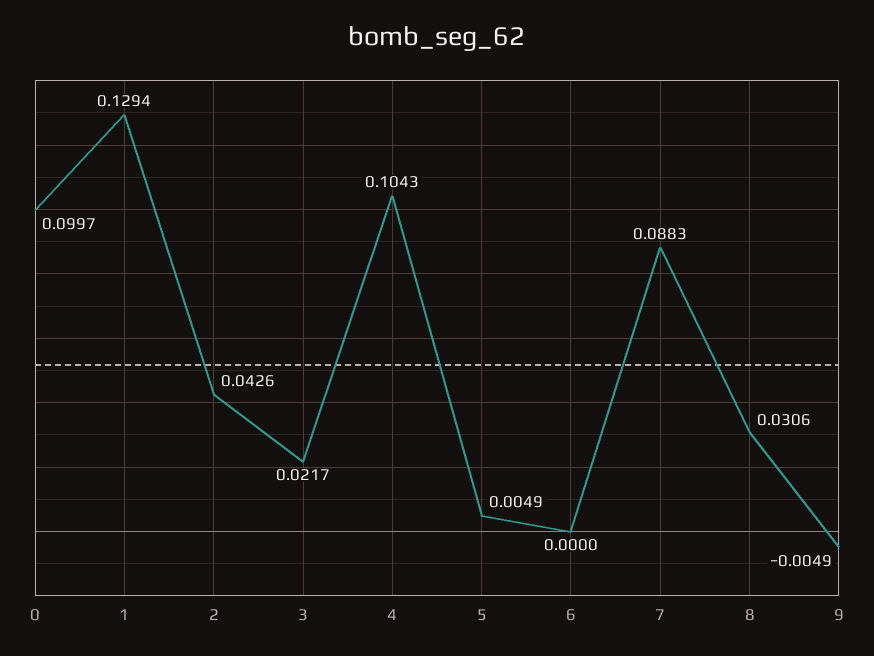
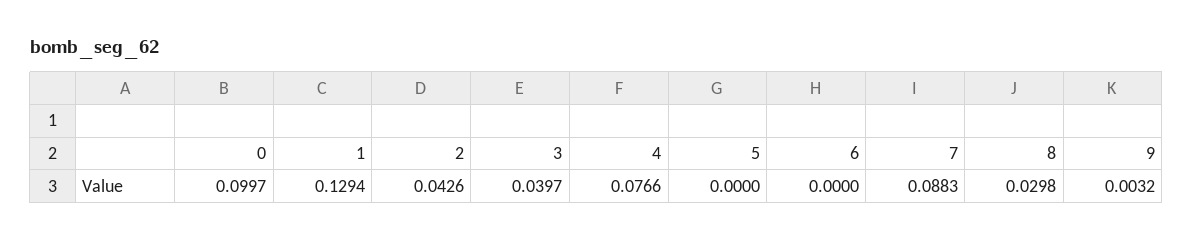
  {
    "0": 0.0997,
    "1": 0.1294,
    "2": 0.0426,
-   "3": 0.0217,
+   "3": 0.0397,
-   "4": 0.1043,
+   "4": 0.0766,
-   "5": 0.0049,
+   "5": 0,
    "6": 0,
    "7": 0.0883,
-   "8": 0.0306,
+   "8": 0.0298,
-   "9": -0.0049
+   "9": 0.0032
  }

